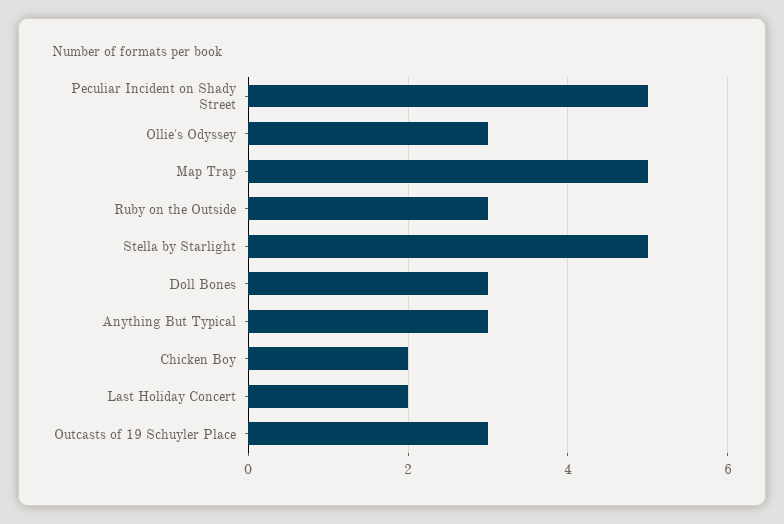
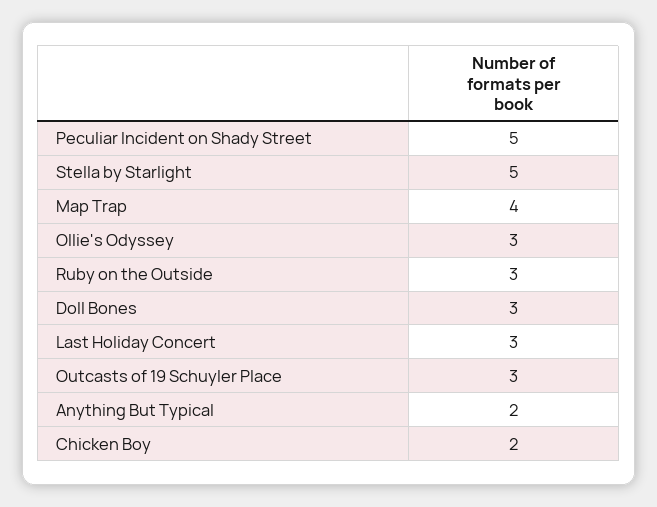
  {
    "Peculiar Incident on Shady Street": 5,
    "Ollie's Odyssey": 3,
-   "Map Trap": 5,
+   "Map Trap": 4,
    "Ruby on the Outside": 3,
    "Stella by Starlight": 5,
    "Doll Bones": 3,
-   "Anything But Typical": 3,
+   "Anything But Typical": 2,
    "Chicken Boy": 2,
-   "Last Holiday Concert": 2,
+   "Last Holiday Concert": 3,
    "Outcasts of 19 Schuyler Place": 3
  }

